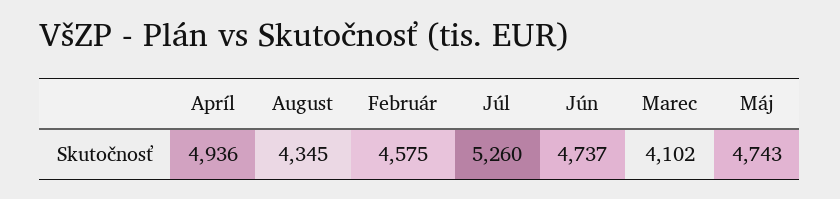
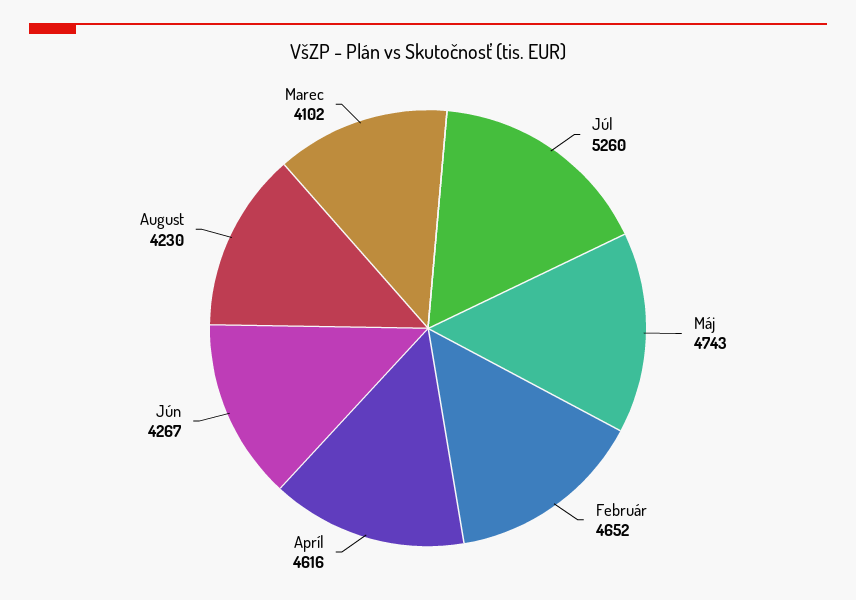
  {
-   "Apríl": 4936,
+   "Apríl": 4616,
-   "August": 4345,
+   "August": 4230,
-   "Február": 4575,
+   "Február": 4652,
    "Júl": 5260,
-   "Jún": 4737,
+   "Jún": 4267,
    "Marec": 4102,
    "Máj": 4743
  }

